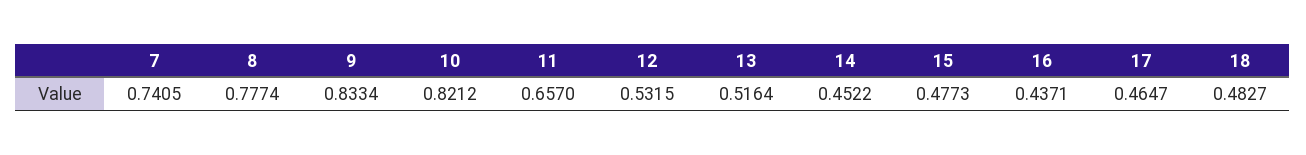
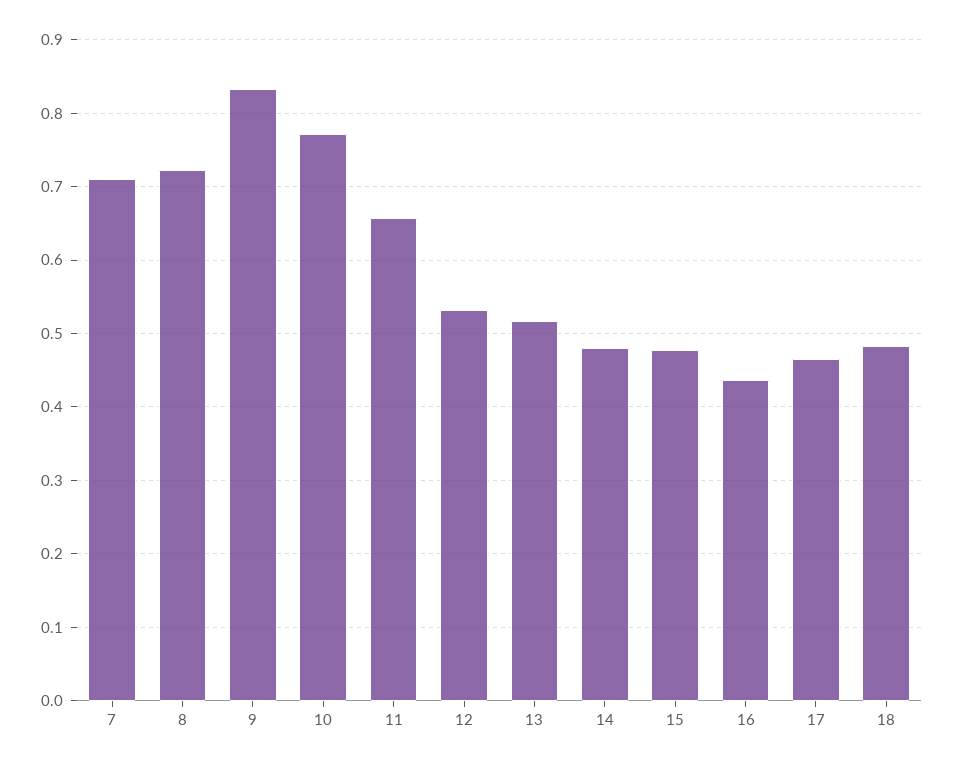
  {
-   "7": 0.7405,
+   "7": 0.71,
-   "8": 0.7774,
+   "8": 0.72,
    "9": 0.8334,
-   "10": 0.8212,
+   "10": 0.77,
    "11": 0.657,
    "12": 0.5315,
    "13": 0.5164,
-   "14": 0.4522,
+   "14": 0.48,
    "15": 0.4773,
    "16": 0.4371,
    "17": 0.4647,
    "18": 0.4827
  }

